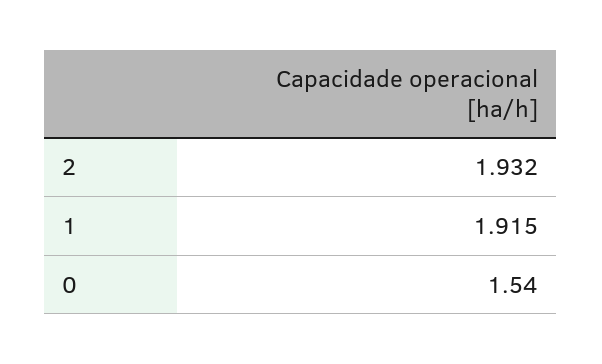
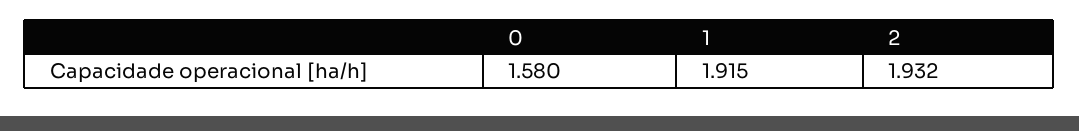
  {
    "2": 1.932,
    "1": 1.915,
-   "0": 1.54
+   "0": 1.58
  }

